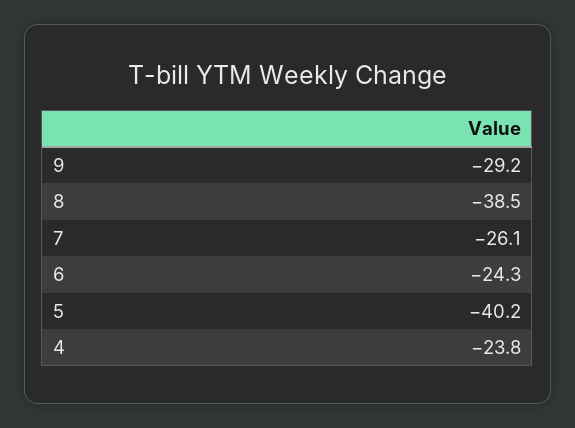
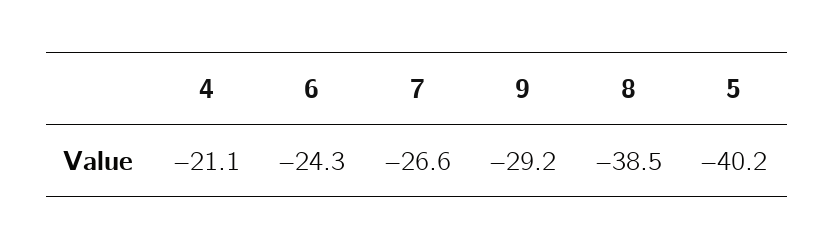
  {
    "9": -29.2,
    "8": -38.5,
-   "7": -26.1,
+   "7": -26.6,
    "6": -24.3,
    "5": -40.2,
-   "4": -23.8
+   "4": -21.1
  }

